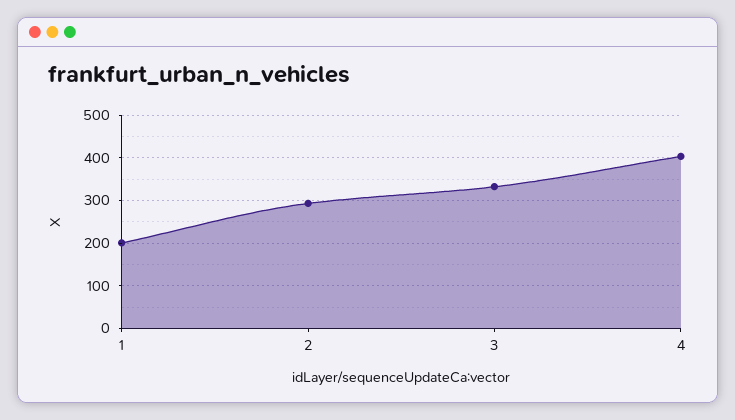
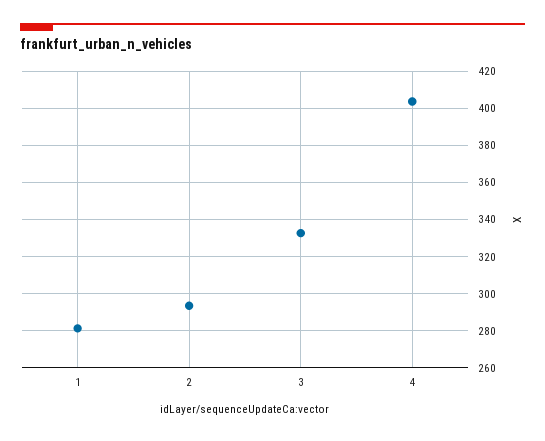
  {
-   "1": 200,
+   "1": 280,
    "2": 295,
    "3": 335,
    "4": 405
  }

